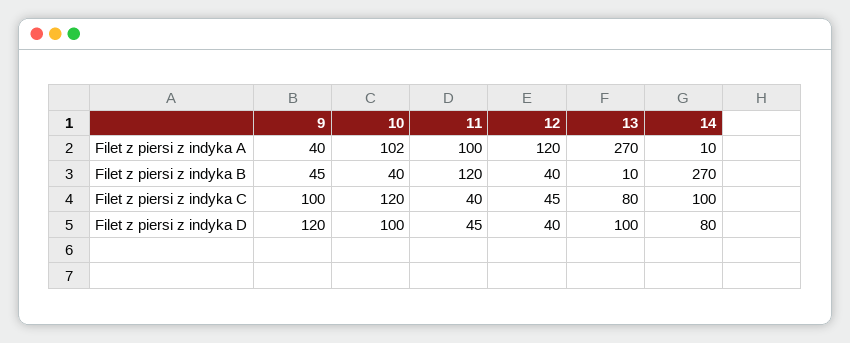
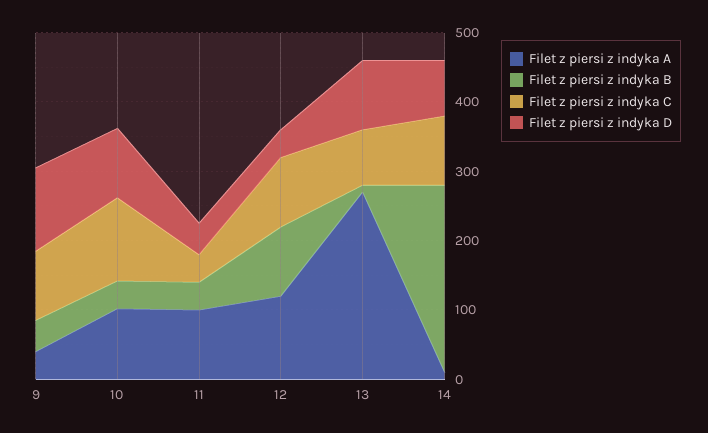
  {
    "Filet z piersi z indyka A": {
      "9": 40,
      "10": 102,
      "11": 100,
      "12": 120,
      "13": 270,
      "14": 10
    },
    "Filet z piersi z indyka B": {
      "9": 45,
      "10": 40,
-     "11": 120,
+     "11": 40,
-     "12": 40,
+     "12": 100,
      "13": 10,
      "14": 270
    },
    "Filet z piersi z indyka C": {
      "9": 100,
      "10": 120,
      "11": 40,
-     "12": 45,
+     "12": 100,
      "13": 80,
      "14": 100
    },
    "Filet z piersi z indyka D": {
      "9": 120,
      "10": 100,
      "11": 45,
      "12": 40,
      "13": 100,
      "14": 80
    }
  }

